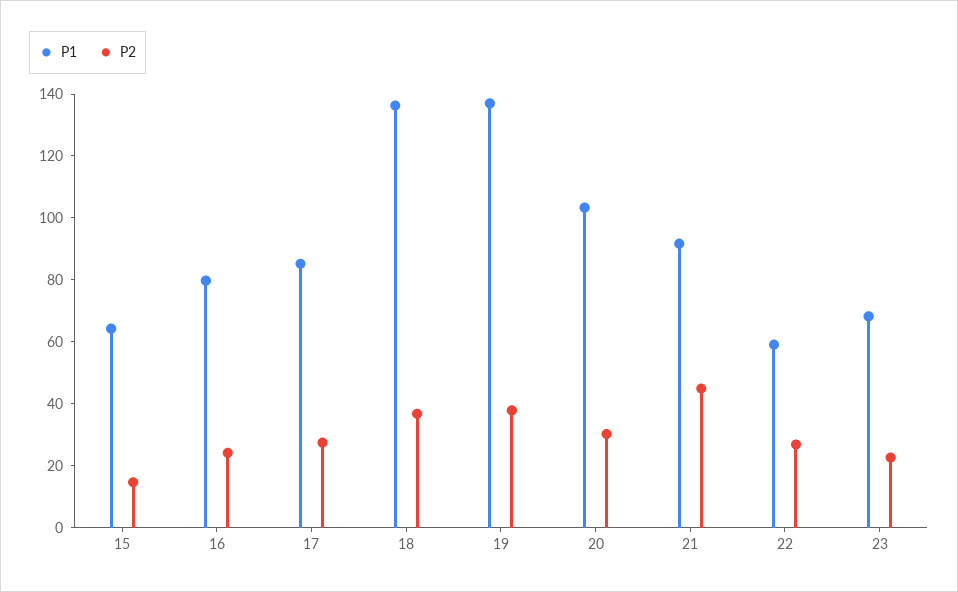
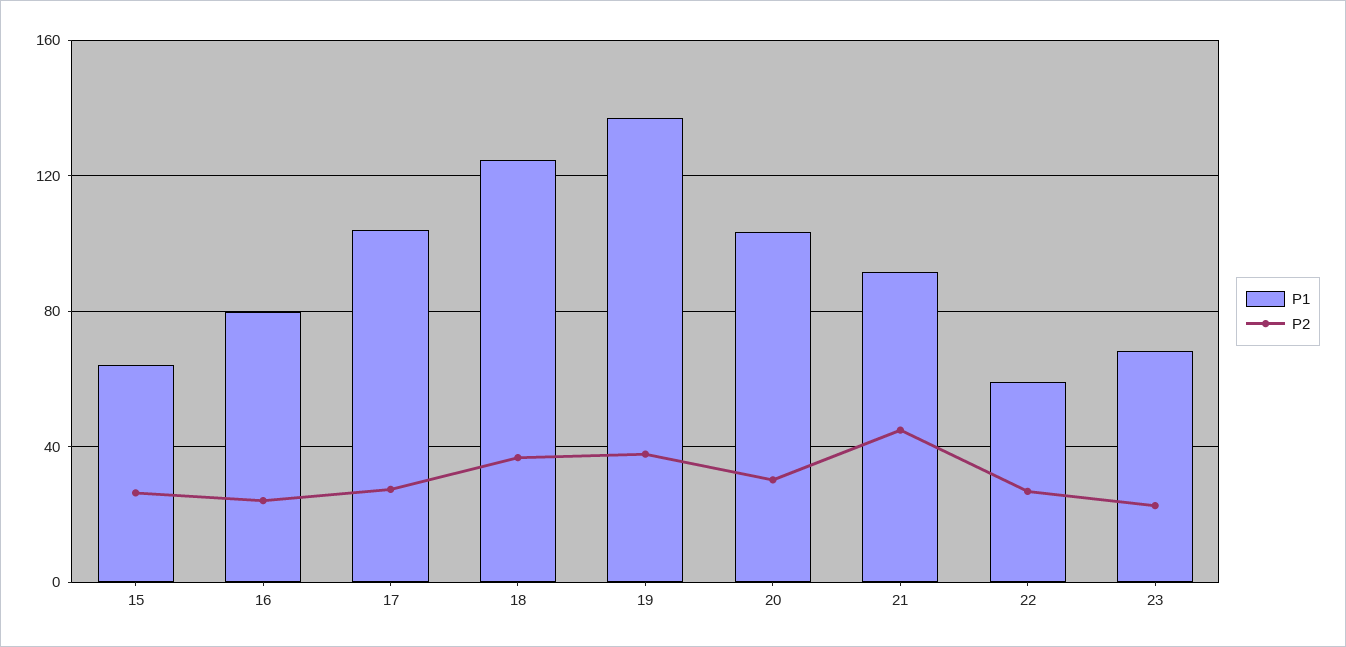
  {
    "P1": {
      "15": 65,
      "16": 80,
-     "17": 85,
+     "17": 105,
-     "18": 135,
+     "18": 125,
      "19": 135,
      "20": 105,
      "21": 90,
      "22": 60,
      "23": 70
    },
    "P2": {
-     "15": 15,
+     "15": 25,
      "16": 25,
      "17": 25,
      "18": 35,
      "19": 40,
      "20": 30,
      "21": 45,
      "22": 25,
      "23": 25
    }
  }

